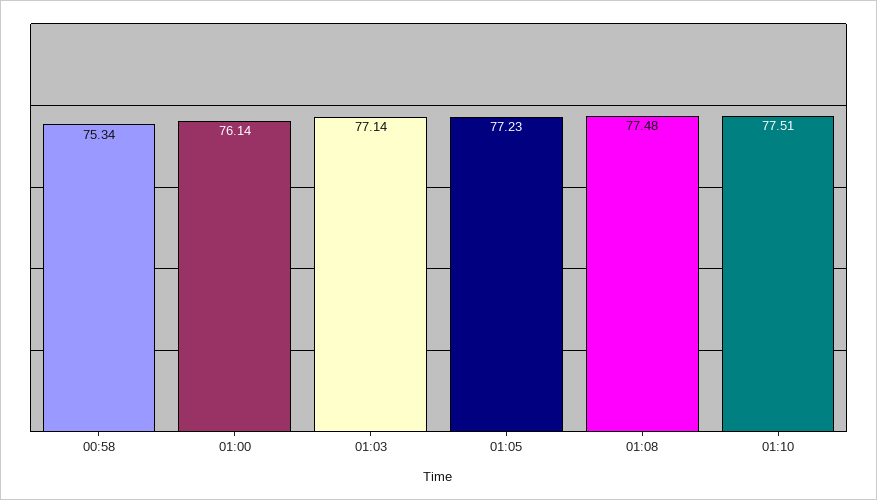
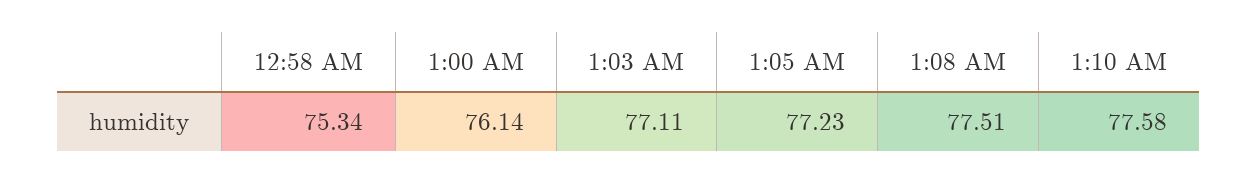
  {
    "00:58": 75.34,
    "01:00": 76.14,
-   "01:03": 77.14,
+   "01:03": 77.11,
    "01:05": 77.23,
-   "01:08": 77.48,
+   "01:08": 77.51,
-   "01:10": 77.51
+   "01:10": 77.58
  }

